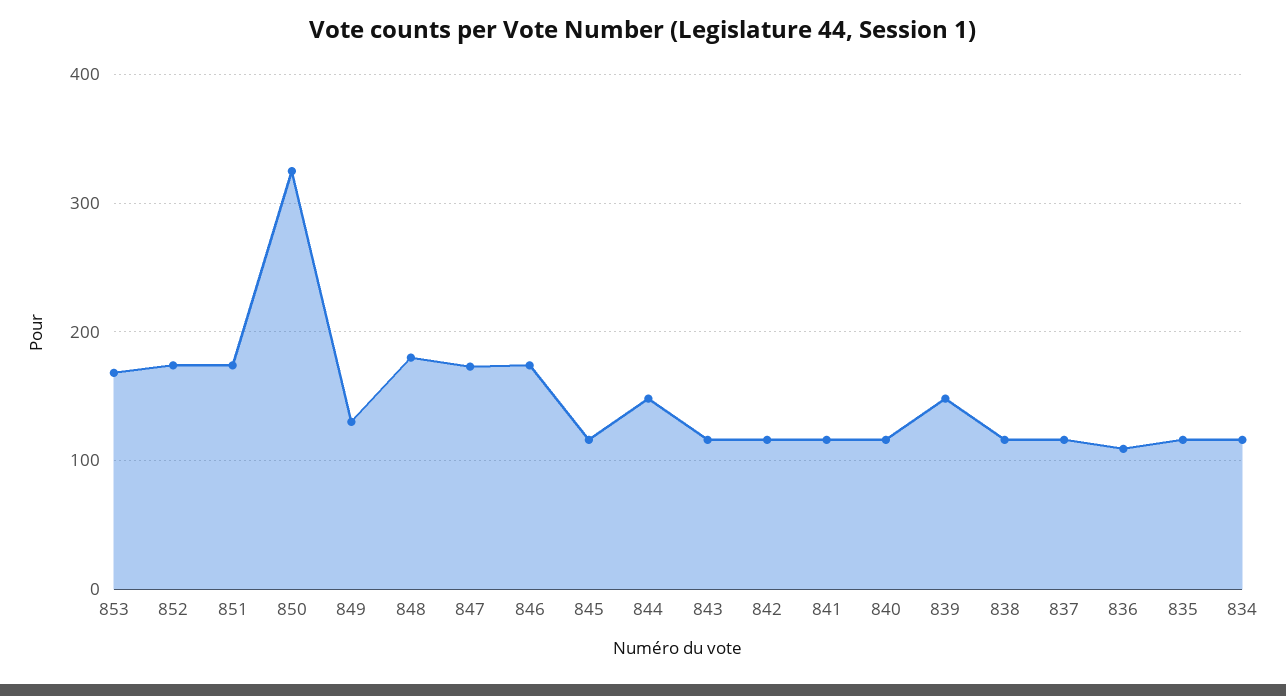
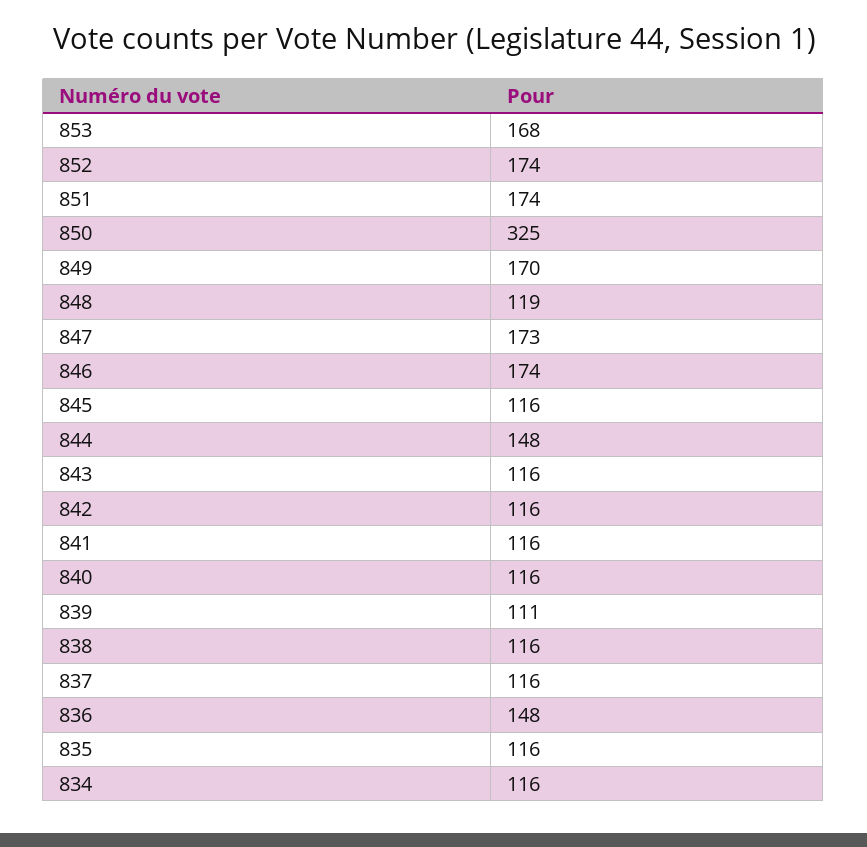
  {
    "853": 168,
    "852": 174,
    "851": 174,
    "850": 325,
-   "849": 130,
+   "849": 170,
-   "848": 180,
+   "848": 119,
    "847": 173,
    "846": 174,
    "845": 116,
    "844": 148,
    "843": 116,
    "842": 116,
    "841": 116,
    "840": 116,
-   "839": 150,
+   "839": 111,
    "838": 116,
    "837": 116,
-   "836": 110,
+   "836": 148,
    "835": 116,
    "834": 116
  }

